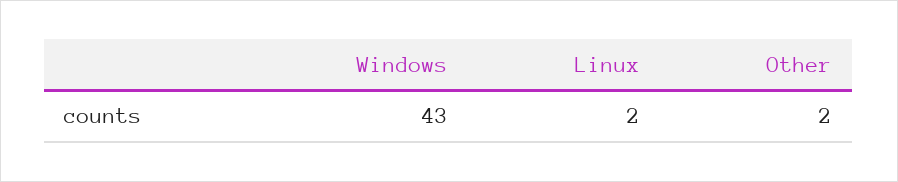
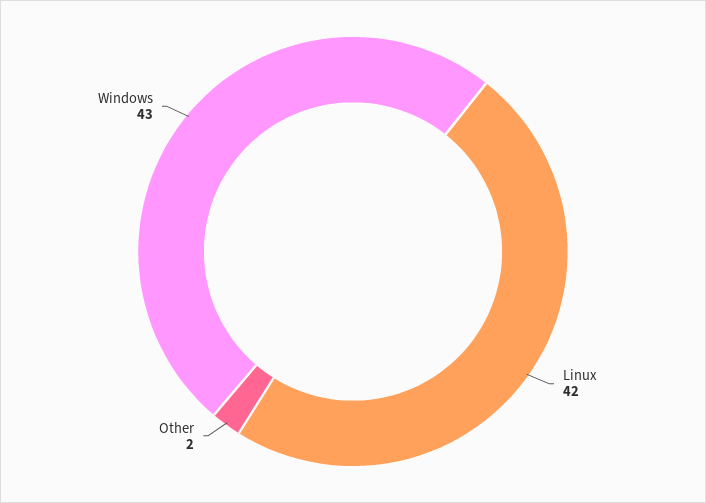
  {
    "Windows": 43,
-   "Linux": 2,
+   "Linux": 42,
    "Other": 2
  }

